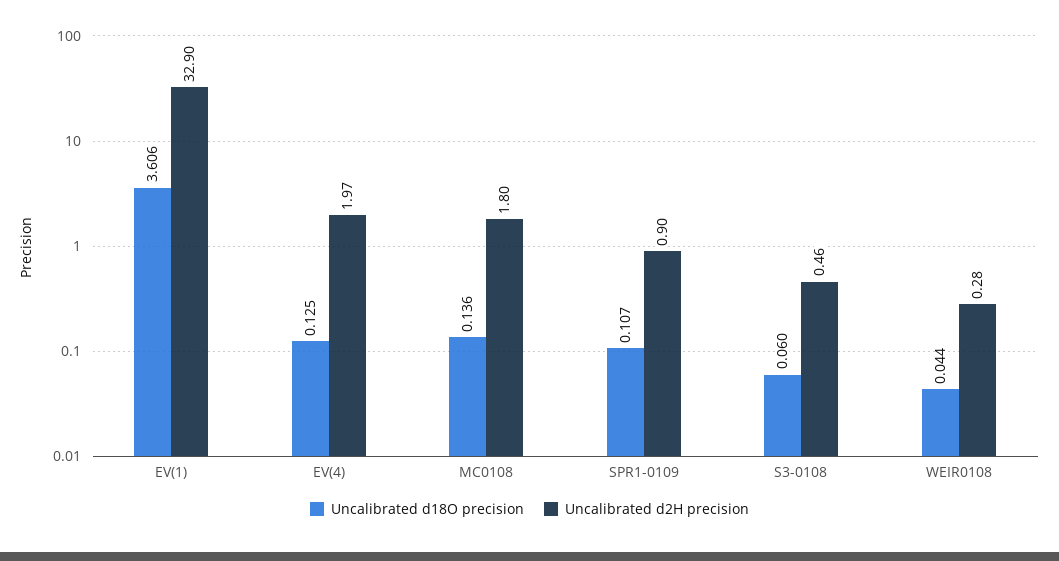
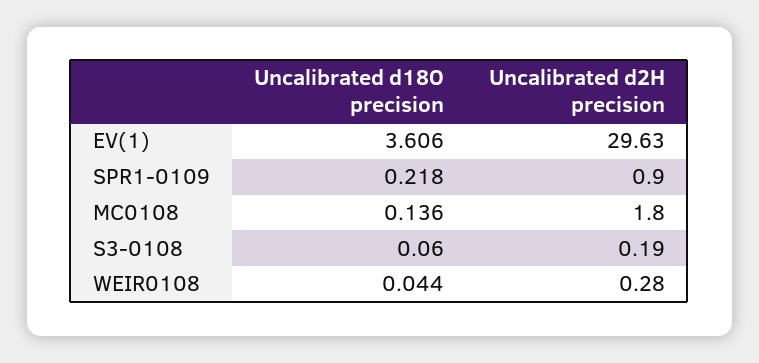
  {
    "Uncalibrated d18O precision": {
      "EV(1)": 3.606,
-     "EV(4)": 0.125,
      "MC0108": 0.136,
-     "SPR1-0109": 0.107,
+     "SPR1-0109": 0.218,
      "S3-0108": 0.06,
      "WEIR0108": 0.044
    },
    "Uncalibrated d2H precision": {
-     "EV(1)": 32.9,
+     "EV(1)": 29.63,
-     "EV(4)": 1.97,
      "MC0108": 1.8,
      "SPR1-0109": 0.9,
-     "S3-0108": 0.46,
+     "S3-0108": 0.19,
      "WEIR0108": 0.28
    }
  }

